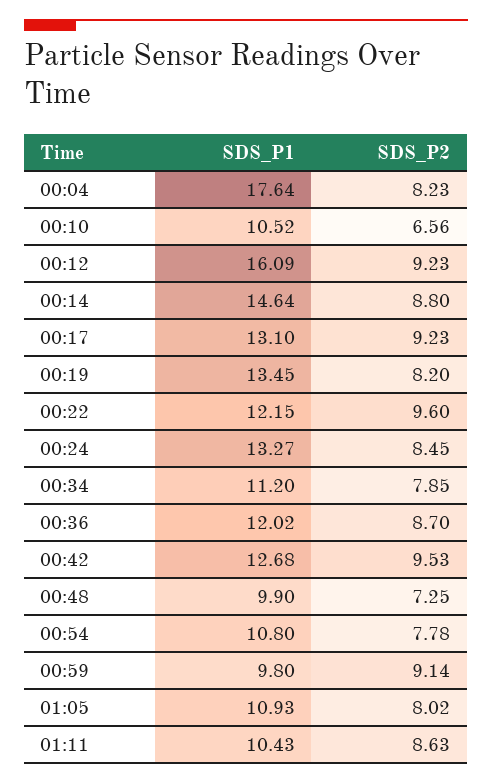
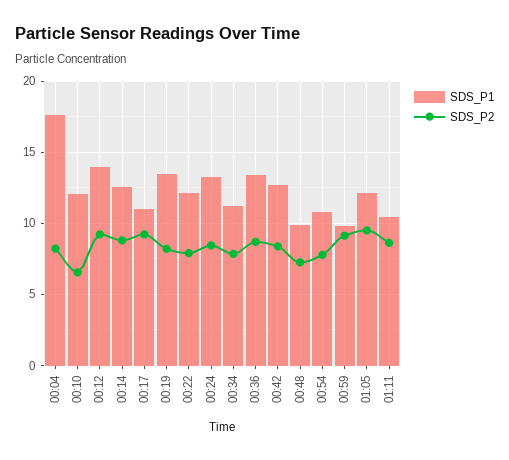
  {
    "SDS_P1": {
      "00:04": 17.64,
-     "00:10": 10.52,
+     "00:10": 12,
-     "00:12": 16.09,
+     "00:12": 14,
-     "00:14": 14.64,
+     "00:14": 12.5,
-     "00:17": 13.1,
+     "00:17": 11,
      "00:19": 13.45,
      "00:22": 12.15,
      "00:24": 13.27,
      "00:34": 11.2,
-     "00:36": 12.02,
+     "00:36": 13.5,
      "00:42": 12.68,
      "00:48": 9.9,
      "00:54": 10.8,
      "00:59": 9.8,
-     "01:05": 10.93,
+     "01:05": 12,
      "01:11": 10.43
    },
    "SDS_P2": {
      "00:04": 8.23,
      "00:10": 6.56,
      "00:12": 9.23,
      "00:14": 8.8,
      "00:17": 9.23,
      "00:19": 8.2,
-     "00:22": 9.6,
+     "00:22": 8,
      "00:24": 8.45,
      "00:34": 7.85,
      "00:36": 8.7,
-     "00:42": 9.53,
+     "00:42": 8.5,
      "00:48": 7.25,
      "00:54": 7.78,
      "00:59": 9.14,
-     "01:05": 8.02,
+     "01:05": 9.5,
      "01:11": 8.63
    }
  }

